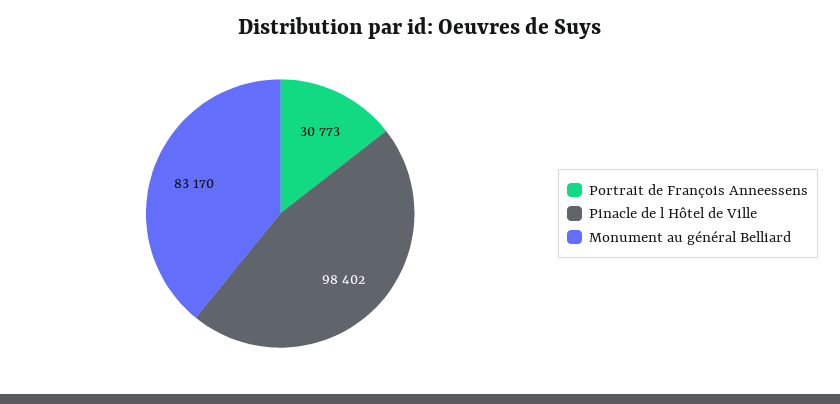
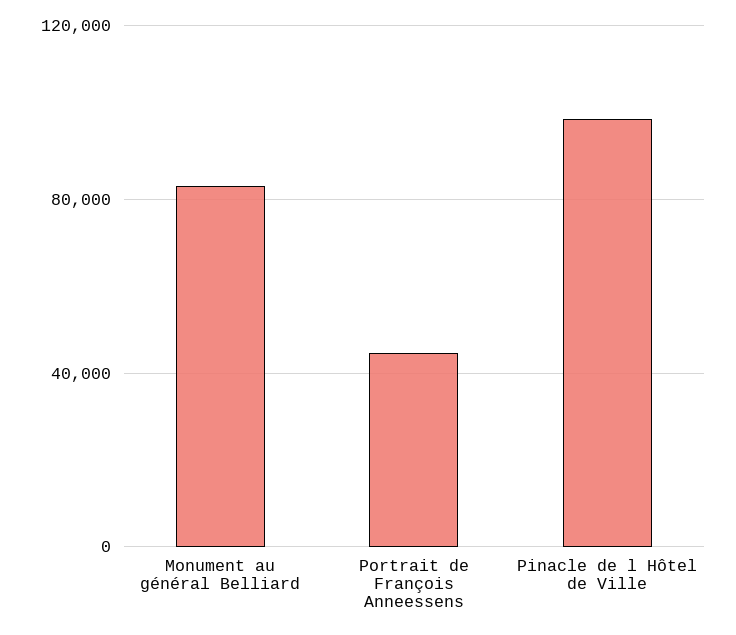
  {
-   "Portrait de François Anneessens": 30773,
+   "Portrait de François Anneessens": 45000,
    "Pinacle de l Hôtel de Ville": 98402,
    "Monument au général Belliard": 83170
  }

